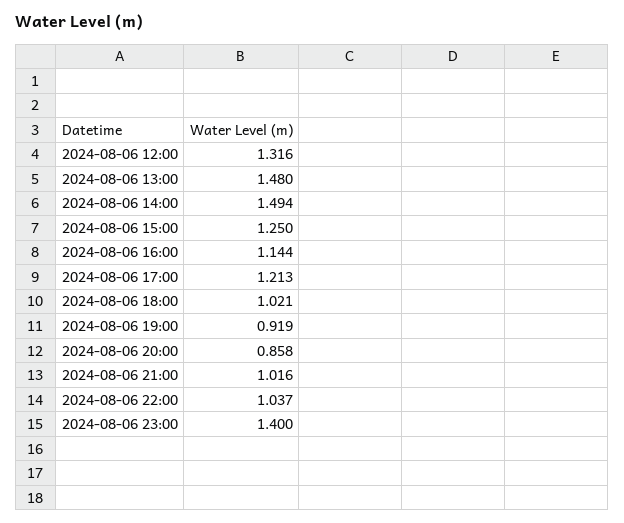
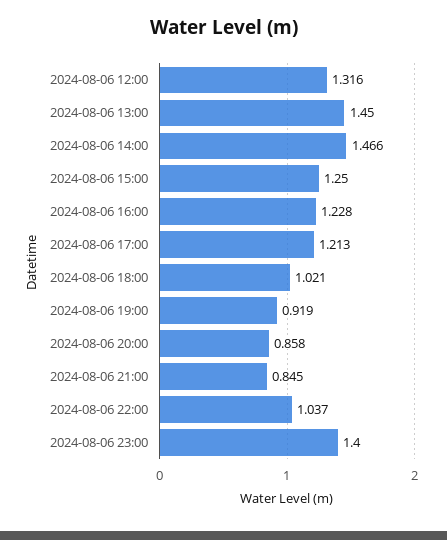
  {
    "2024-08-06 12:00": 1.316,
-   "2024-08-06 13:00": 1.48,
+   "2024-08-06 13:00": 1.45,
-   "2024-08-06 14:00": 1.494,
+   "2024-08-06 14:00": 1.466,
    "2024-08-06 15:00": 1.25,
-   "2024-08-06 16:00": 1.144,
+   "2024-08-06 16:00": 1.228,
    "2024-08-06 17:00": 1.213,
    "2024-08-06 18:00": 1.021,
    "2024-08-06 19:00": 0.919,
    "2024-08-06 20:00": 0.858,
-   "2024-08-06 21:00": 1.016,
+   "2024-08-06 21:00": 0.845,
    "2024-08-06 22:00": 1.037,
    "2024-08-06 23:00": 1.4
  }

